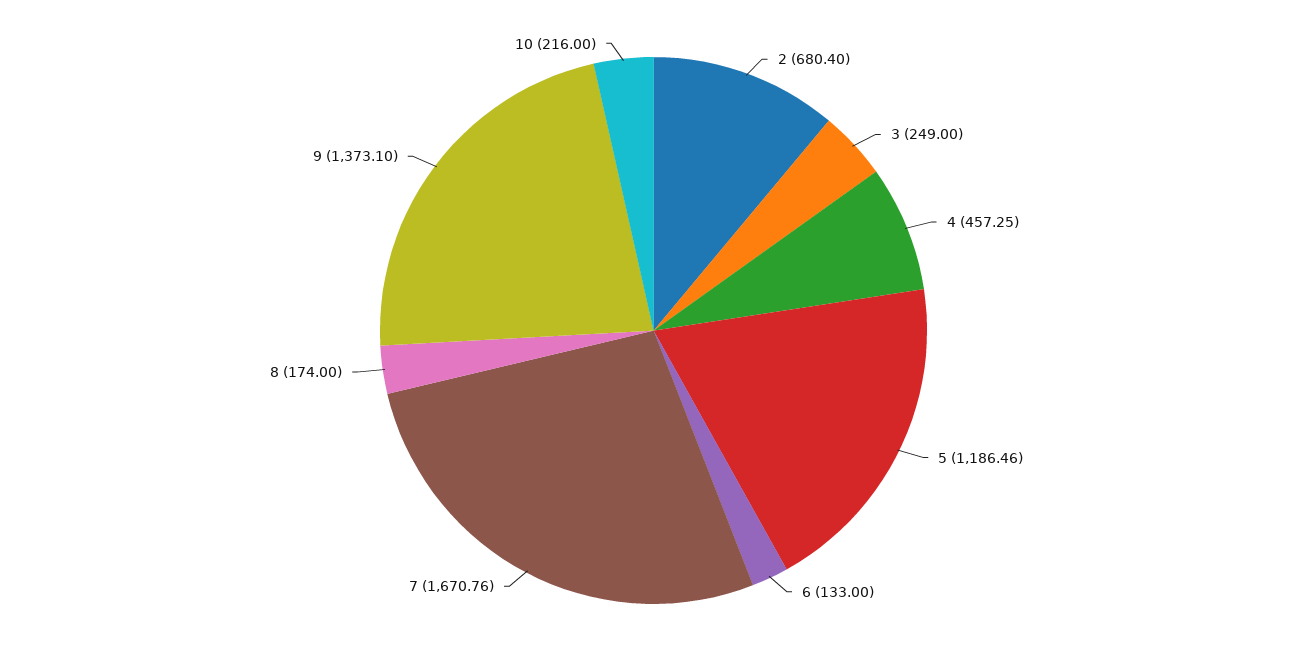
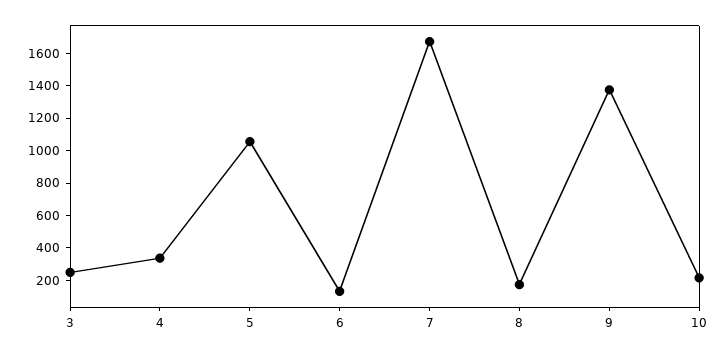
  {
-   "2": 680.4,
    "3": 249,
-   "4": 457.25,
+   "4": 350,
-   "5": 1186.46,
+   "5": 1050,
    "6": 133,
    "7": 1670.76,
    "8": 174,
    "9": 1373.1,
    "10": 216
  }

